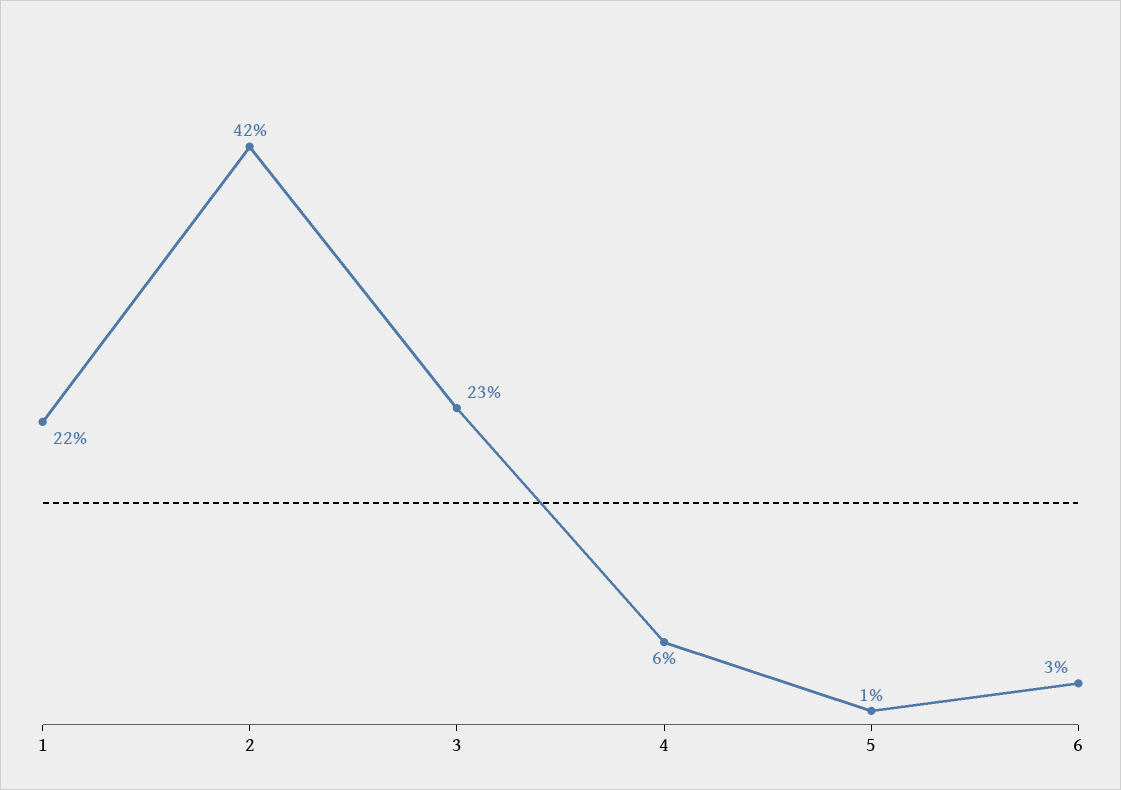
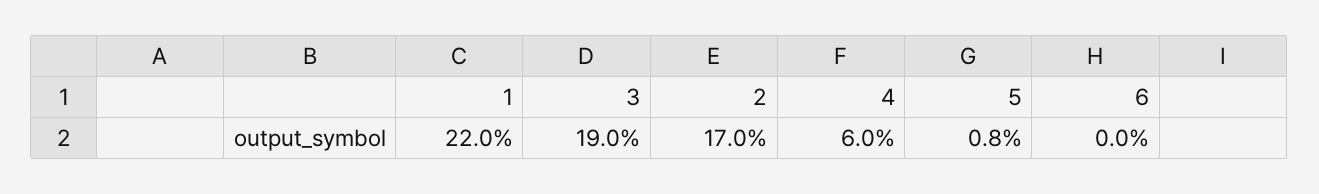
  {
    "1": 22,
-   "2": 42,
+   "2": 17,
-   "3": 23,
+   "3": 19,
    "4": 6,
    "5": 0.8,
-   "6": 3
+   "6": 0
  }

